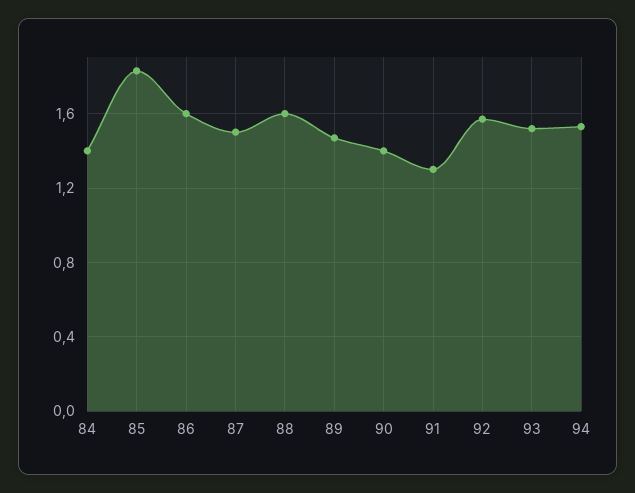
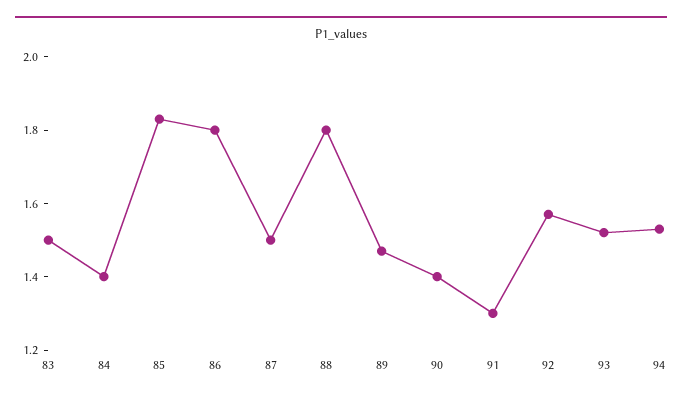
  {
    "84": 1.4,
    "85": 1.85,
-   "86": 1.6,
+   "86": 1.8,
    "87": 1.5,
-   "88": 1.6,
+   "88": 1.8,
    "89": 1.45,
    "90": 1.4,
    "91": 1.3,
    "92": 1.55,
    "93": 1.5,
-   "94": 1.55
+   "94": 1.55,
+   "83": 1.5
  }

